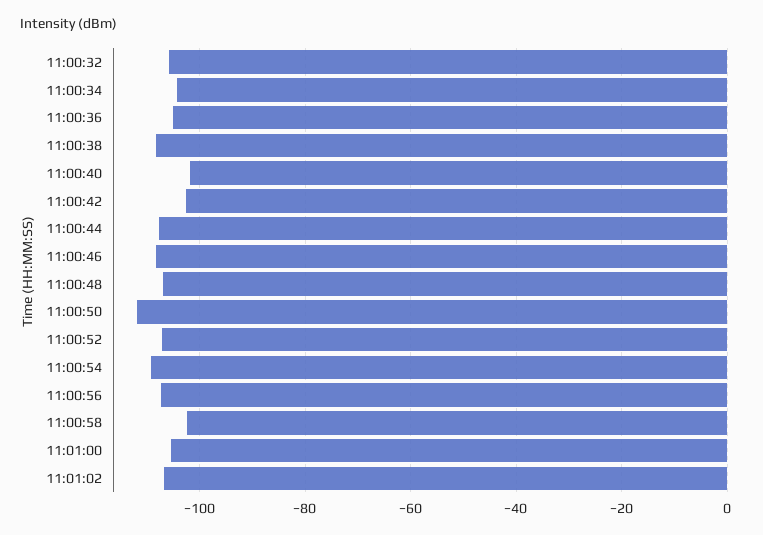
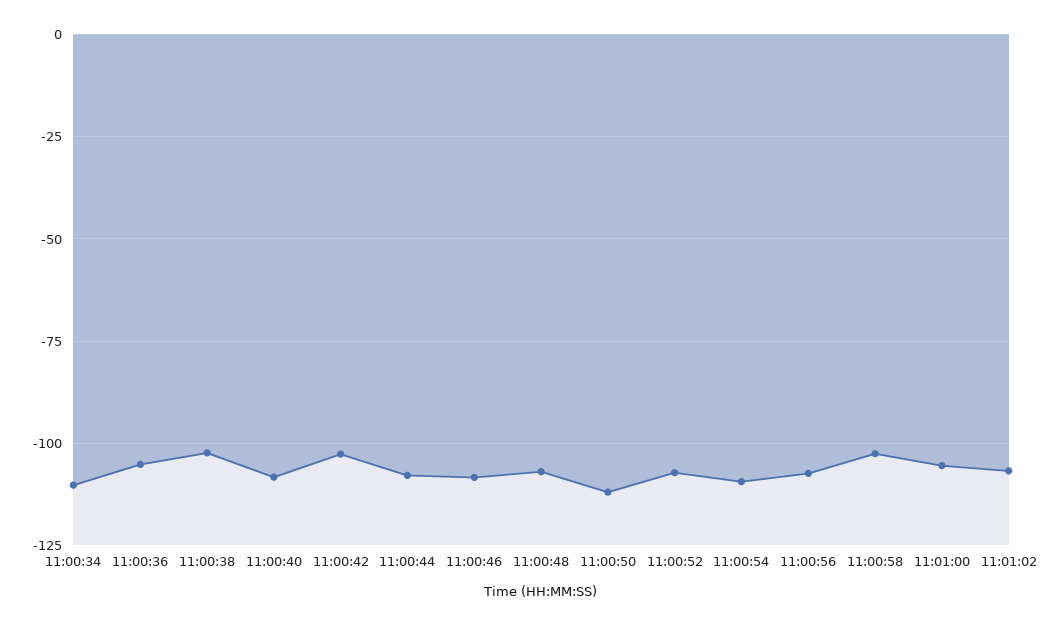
  {
-   "11:00:32": -106,
-   "11:00:34": -104,
+   "11:00:34": -110,
    "11:00:36": -106,
-   "11:00:38": -108,
+   "11:00:38": -102.5,
-   "11:00:40": -102,
+   "11:00:40": -107.5,
    "11:00:42": -102,
    "11:00:44": -108,
    "11:00:46": -108,
    "11:00:48": -106,
    "11:00:50": -112,
    "11:00:52": -108,
    "11:00:54": -110,
    "11:00:56": -108,
    "11:00:58": -102,
    "11:01:00": -106,
    "11:01:02": -106
  }

